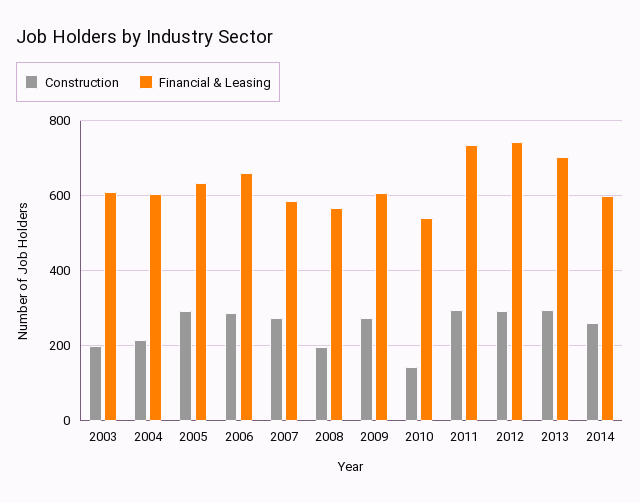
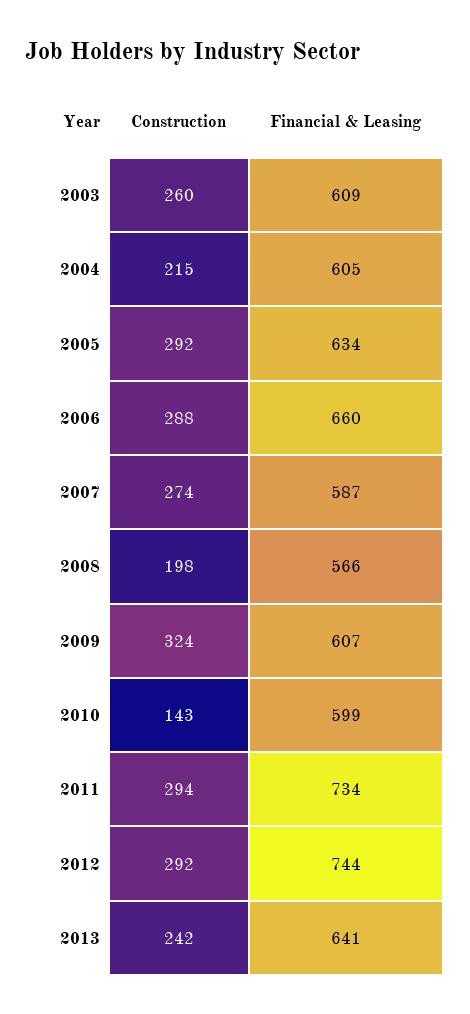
  {
    "Construction": {
-     "2003": 200,
+     "2003": 260,
      "2004": 215,
      "2005": 292,
      "2006": 288,
      "2007": 274,
      "2008": 198,
-     "2009": 280,
+     "2009": 324,
      "2010": 143,
      "2011": 294,
      "2012": 292,
-     "2013": 300,
+     "2013": 242
-     "2014": 260
    },
    "Financial & Leasing": {
      "2003": 609,
      "2004": 605,
      "2005": 634,
      "2006": 660,
      "2007": 587,
      "2008": 566,
      "2009": 607,
-     "2010": 540,
+     "2010": 599,
      "2011": 734,
      "2012": 744,
-     "2013": 700,
+     "2013": 641
-     "2014": 600
    }
  }

